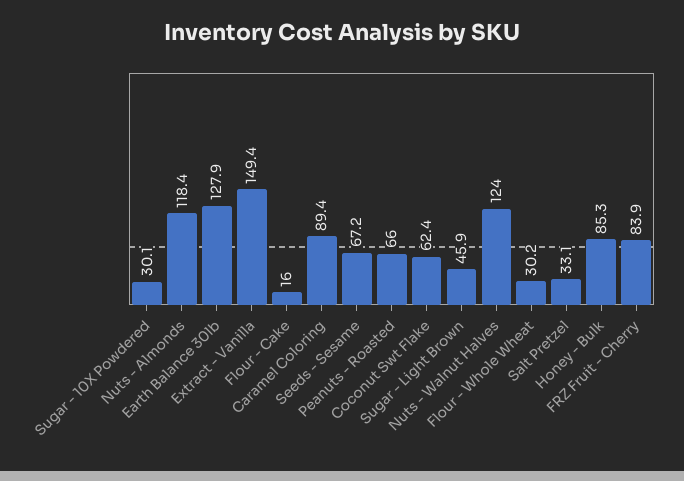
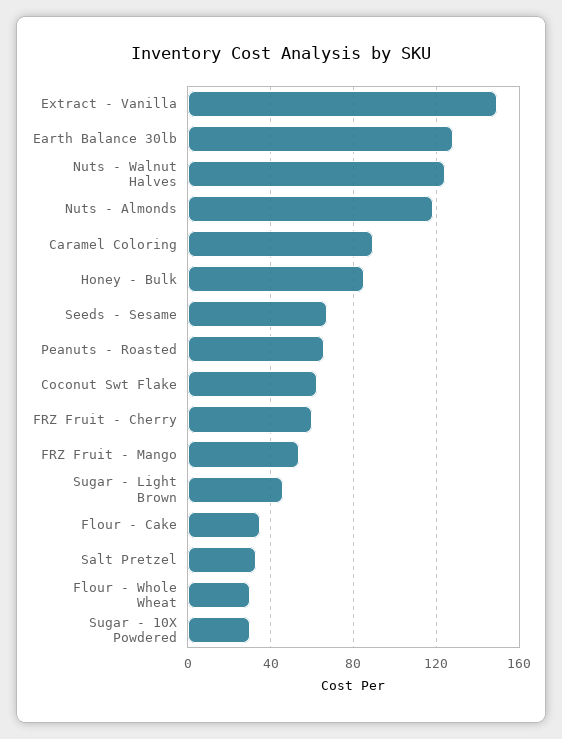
  {
    "Sugar - 10X Powdered": 30.1,
    "Nuts - Almonds": 118.4,
    "Earth Balance 30lb": 127.9,
    "Extract - Vanilla": 149.4,
-   "Flour - Cake": 16,
+   "Flour - Cake": 35,
    "Caramel Coloring": 89.4,
    "Seeds - Sesame": 67.2,
    "Peanuts - Roasted": 66,
    "Coconut Swt Flake": 62.4,
    "Sugar - Light Brown": 45.9,
    "Nuts - Walnut Halves": 124,
    "Flour - Whole Wheat": 30.2,
    "Salt Pretzel": 33.1,
    "Honey - Bulk": 85.3,
-   "FRZ Fruit - Cherry": 83.9
+   "FRZ Fruit - Cherry": 60,
+   "FRZ Fruit - Mango": 55
  }

